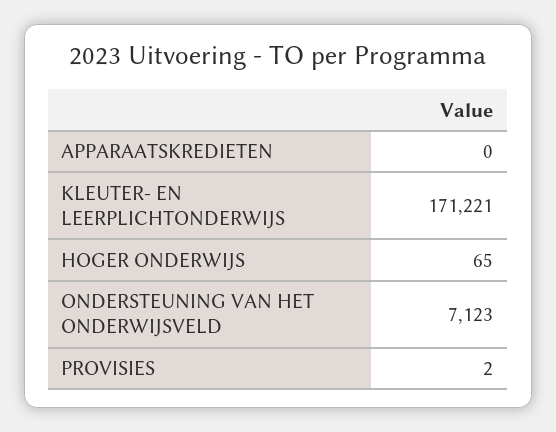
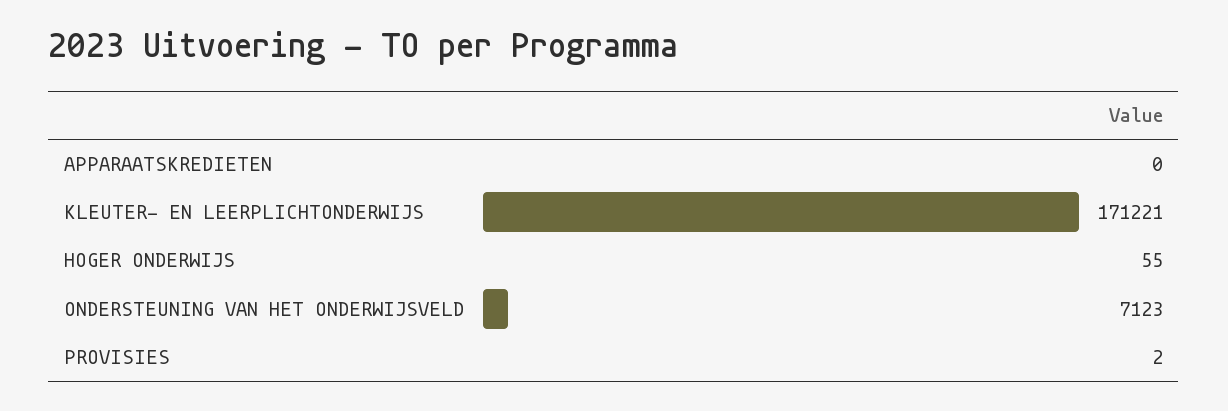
  {
    "APPARAATSKREDIETEN": 0,
    "KLEUTER- EN LEERPLICHTONDERWIJS": 171221,
-   "HOGER ONDERWIJS": 65,
+   "HOGER ONDERWIJS": 55,
    "ONDERSTEUNING VAN HET ONDERWIJSVELD": 7123,
    "PROVISIES": 2
  }

